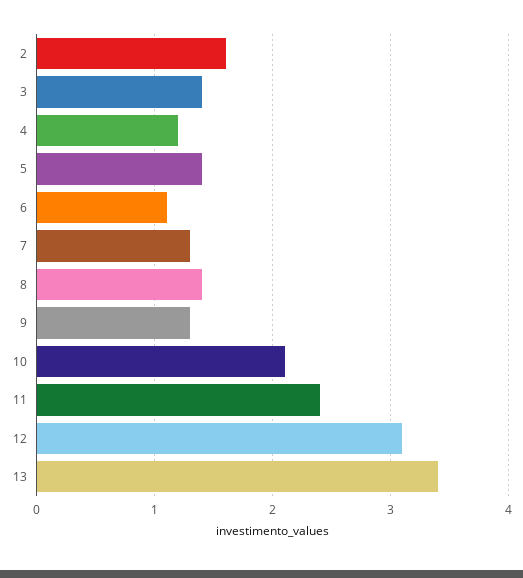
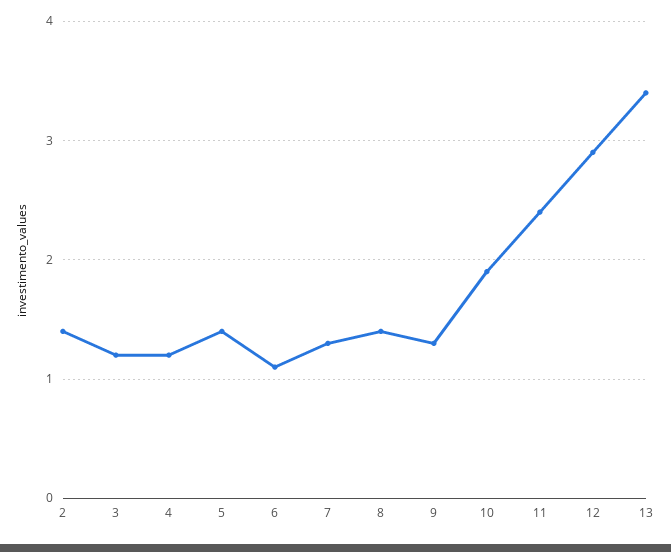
  {
-   "2": 1.6,
+   "2": 1.4,
-   "3": 1.4,
+   "3": 1.2,
    "4": 1.2,
    "5": 1.4,
    "6": 1.1,
    "7": 1.3,
    "8": 1.4,
    "9": 1.3,
-   "10": 2.1,
+   "10": 1.9,
    "11": 2.4,
-   "12": 3.1,
+   "12": 2.9,
    "13": 3.4
  }

